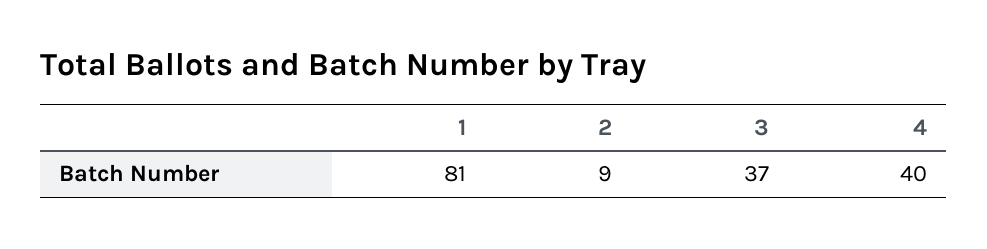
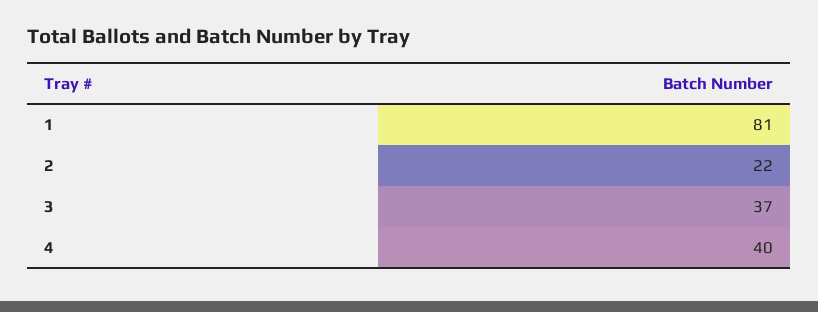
  {
    "1": 81,
-   "2": 9,
+   "2": 22,
    "3": 37,
    "4": 40
  }

